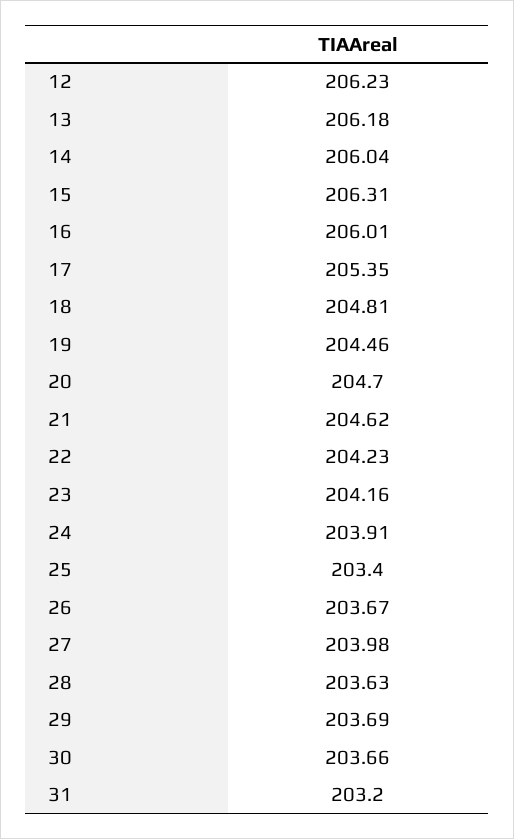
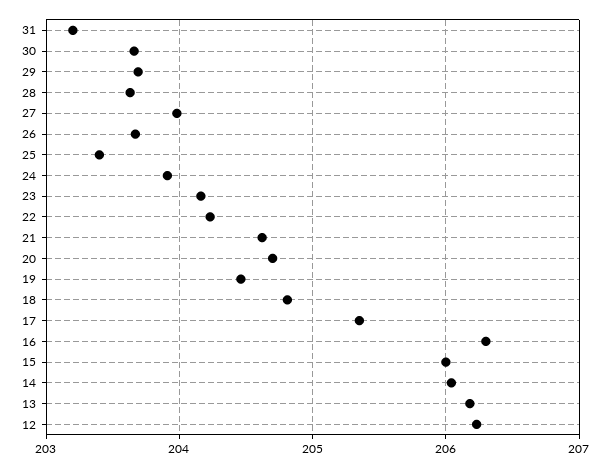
  {
    "12": 206.23,
    "13": 206.18,
    "14": 206.04,
-   "15": 206.31,
+   "15": 206,
-   "16": 206.01,
+   "16": 206.3,
    "17": 205.35,
    "18": 204.81,
    "19": 204.46,
    "20": 204.7,
    "21": 204.62,
    "22": 204.23,
    "23": 204.16,
    "24": 203.91,
    "25": 203.4,
    "26": 203.67,
    "27": 203.98,
    "28": 203.63,
    "29": 203.69,
    "30": 203.66,
    "31": 203.2
  }

